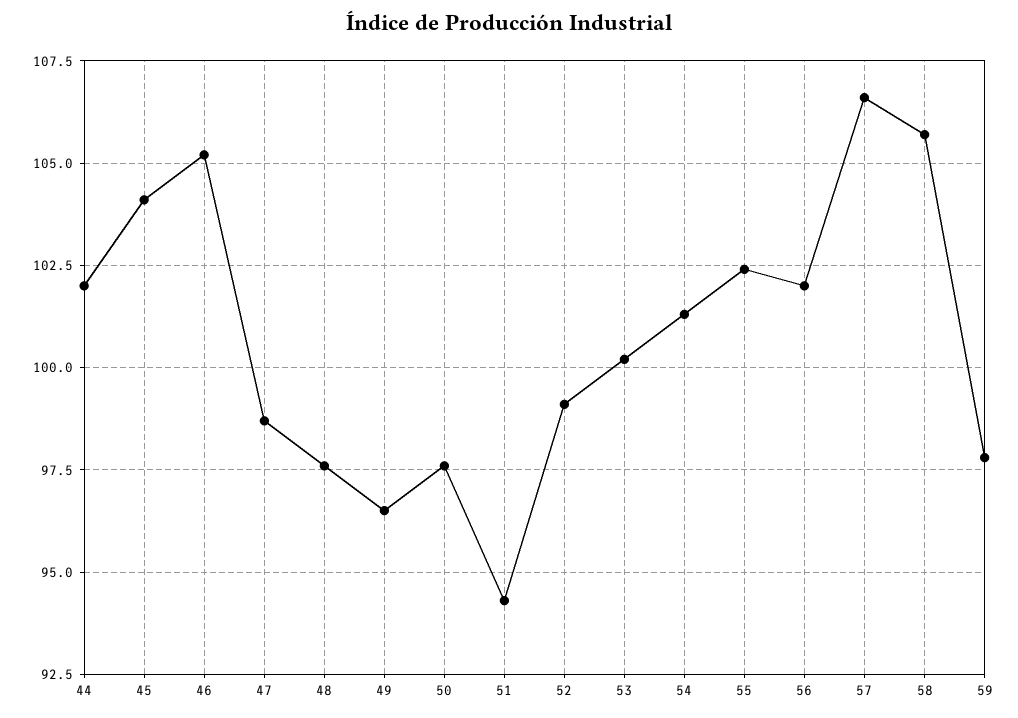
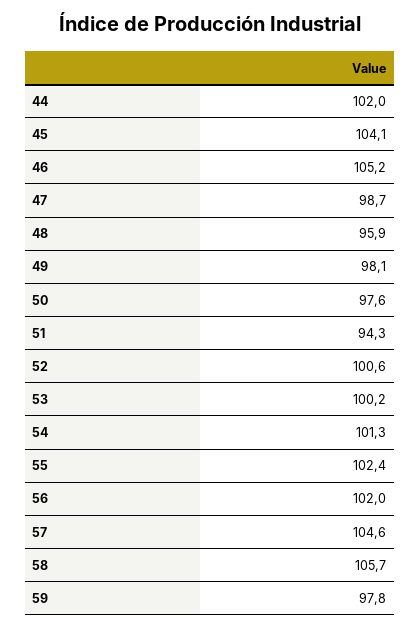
  {
    "44": 102,
    "45": 104.1,
    "46": 105.2,
    "47": 98.7,
-   "48": 97.5,
+   "48": 95.9,
-   "49": 96.5,
+   "49": 98.1,
    "50": 97.6,
    "51": 94.3,
-   "52": 99,
+   "52": 100.6,
    "53": 100.2,
    "54": 101.3,
    "55": 102.4,
    "56": 102,
-   "57": 106.5,
+   "57": 104.6,
    "58": 105.7,
    "59": 97.8
  }

